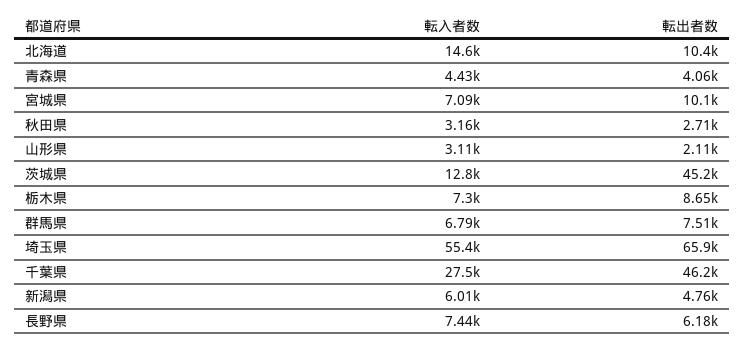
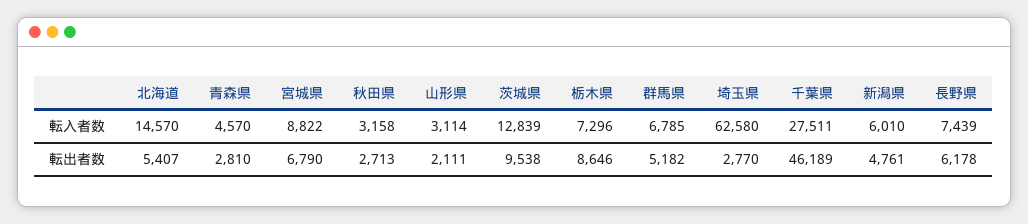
  {
    "転入者数": {
      "北海道": 14570,
-     "青森県": 4430,
+     "青森県": 4570,
-     "宮城県": 7090,
+     "宮城県": 8822,
      "秋田県": 3158,
      "山形県": 3114,
      "茨城県": 12839,
      "栃木県": 7296,
      "群馬県": 6785,
-     "埼玉県": 55400,
+     "埼玉県": 62580,
      "千葉県": 27511,
      "新潟県": 6010,
      "長野県": 7439
    },
    "転出者数": {
-     "北海道": 10400,
+     "北海道": 5407,
-     "青森県": 4060,
+     "青森県": 2810,
-     "宮城県": 10100,
+     "宮城県": 6790,
      "秋田県": 2713,
      "山形県": 2111,
-     "茨城県": 45200,
+     "茨城県": 9538,
      "栃木県": 8646,
-     "群馬県": 7510,
+     "群馬県": 5182,
-     "埼玉県": 65900,
+     "埼玉県": 2770,
      "千葉県": 46189,
      "新潟県": 4761,
      "長野県": 6178
    }
  }

